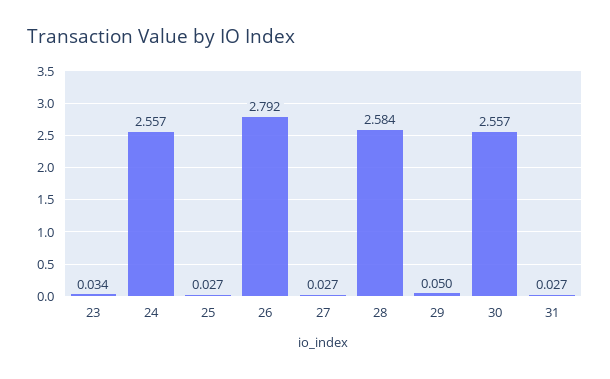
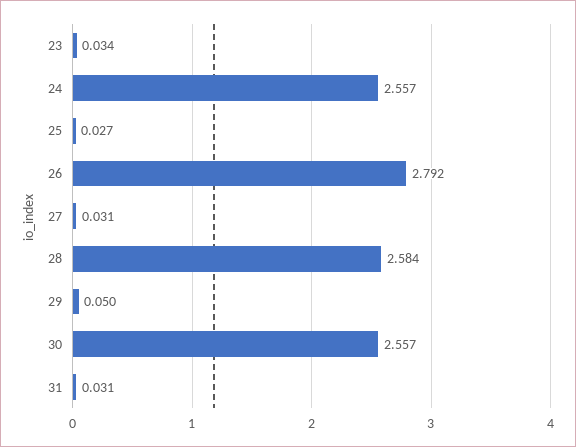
  {
    "23": 0.034,
    "24": 2.557,
    "25": 0.027,
    "26": 2.792,
-   "27": 0.027,
+   "27": 0.031,
    "28": 2.584,
    "29": 0.05,
    "30": 2.557,
-   "31": 0.027
+   "31": 0.031
  }

